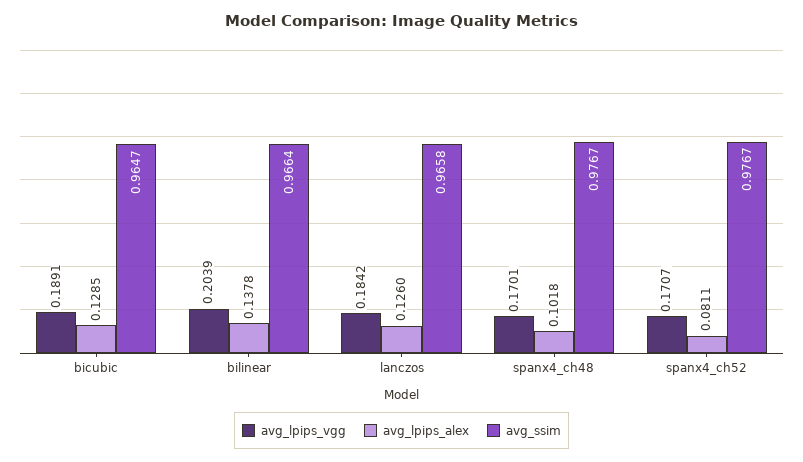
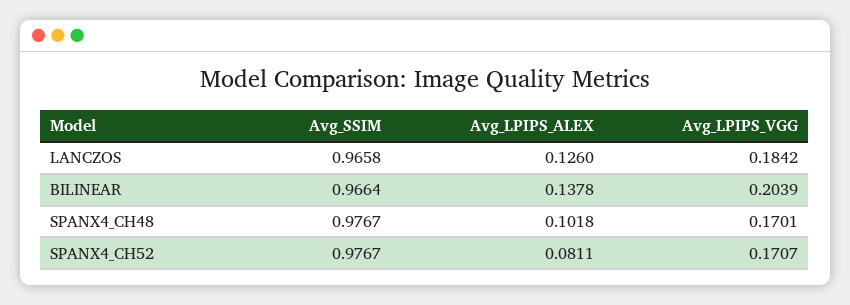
  {
    "avg_lpips_vgg": {
-     "bicubic": 0.1891,
      "bilinear": 0.2039,
      "lanczos": 0.1842,
      "spanx4_ch48": 0.1701,
      "spanx4_ch52": 0.1707
    },
    "avg_lpips_alex": {
-     "bicubic": 0.1285,
      "bilinear": 0.1378,
      "lanczos": 0.126,
      "spanx4_ch48": 0.1018,
      "spanx4_ch52": 0.0811
    },
    "avg_ssim": {
-     "bicubic": 0.9647,
      "bilinear": 0.9664,
      "lanczos": 0.9658,
      "spanx4_ch48": 0.9767,
      "spanx4_ch52": 0.9767
    }
  }

